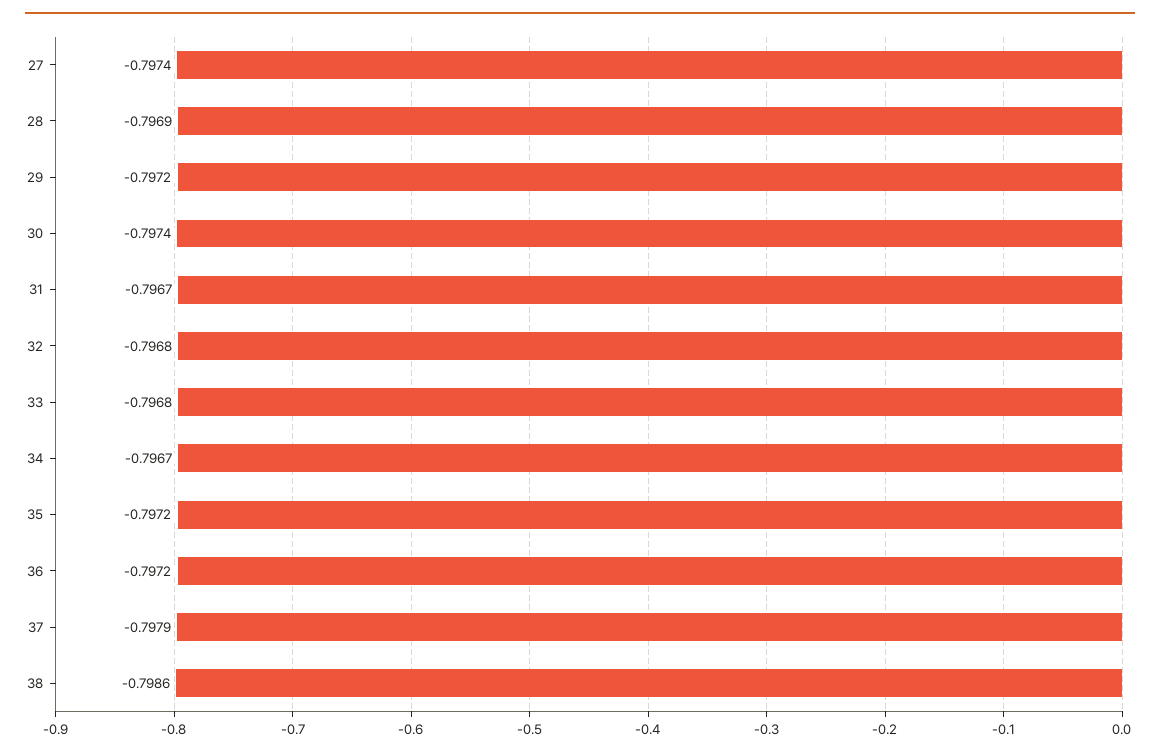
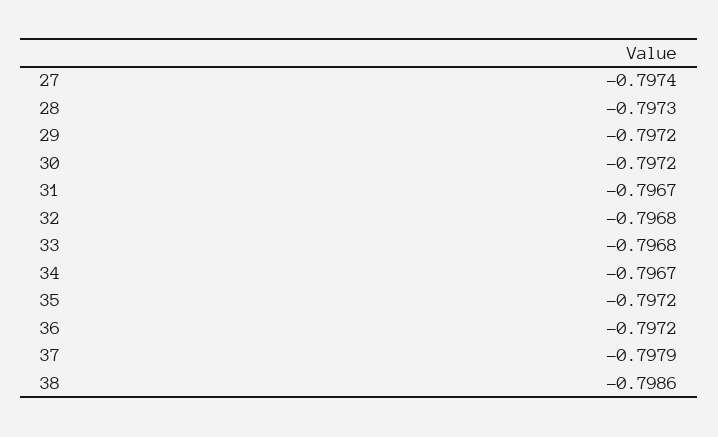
  {
    "27": -0.7974,
-   "28": -0.7969,
+   "28": -0.7973,
    "29": -0.7972,
-   "30": -0.7974,
+   "30": -0.7972,
    "31": -0.7967,
    "32": -0.7968,
    "33": -0.7968,
    "34": -0.7967,
    "35": -0.7972,
    "36": -0.7972,
    "37": -0.7979,
    "38": -0.7986
  }

